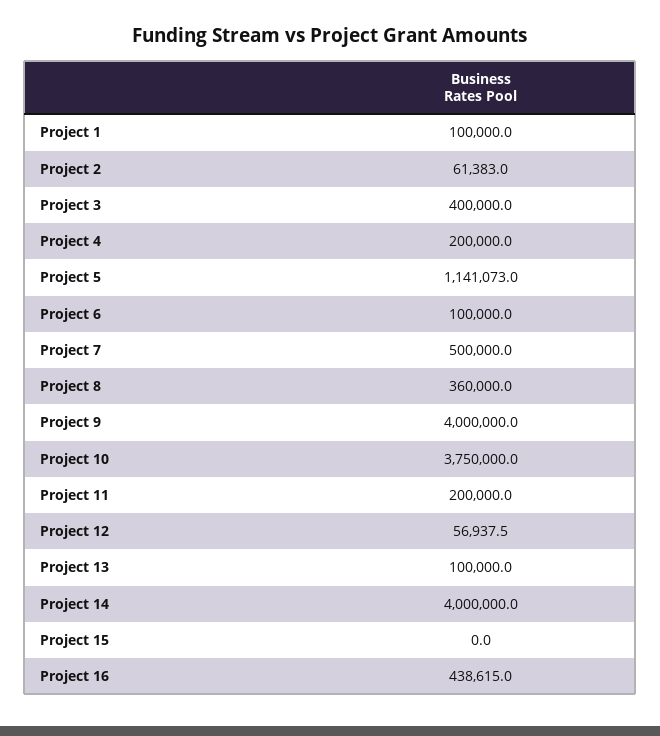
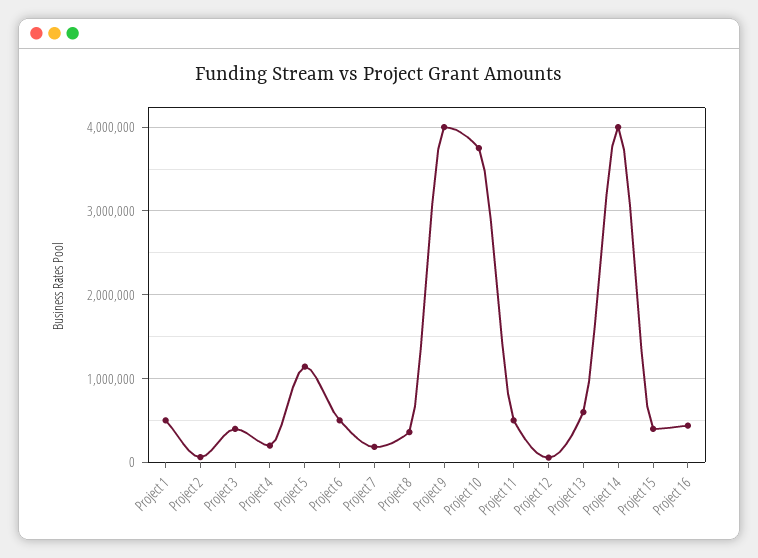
  {
-   "Project 1": 100000,
+   "Project 1": 500000,
    "Project 2": 61383,
    "Project 3": 400000,
    "Project 4": 200000,
    "Project 5": 1141073,
-   "Project 6": 100000,
+   "Project 6": 500000,
-   "Project 7": 500000,
+   "Project 7": 200000,
    "Project 8": 360000,
    "Project 9": 4000000,
    "Project 10": 3750000,
-   "Project 11": 200000,
+   "Project 11": 500000,
    "Project 12": 56937.5,
-   "Project 13": 100000,
+   "Project 13": 600000,
    "Project 14": 4000000,
-   "Project 15": 0,
+   "Project 15": 400000,
    "Project 16": 438615
  }

